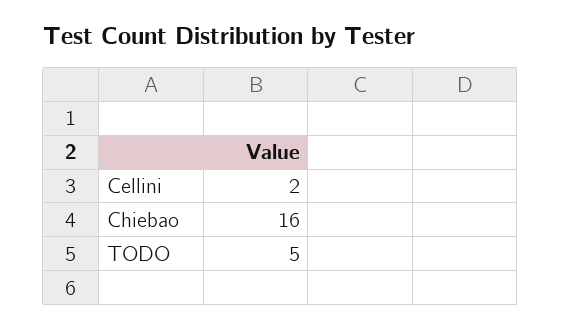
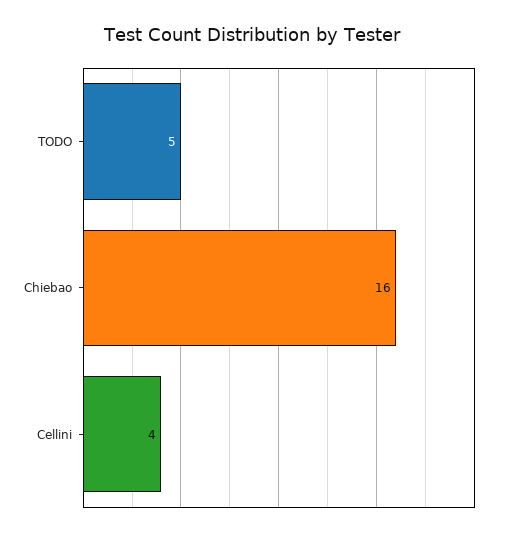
  {
-   "Cellini": 2,
+   "Cellini": 4,
    "Chiebao": 16,
    "TODO": 5
  }

